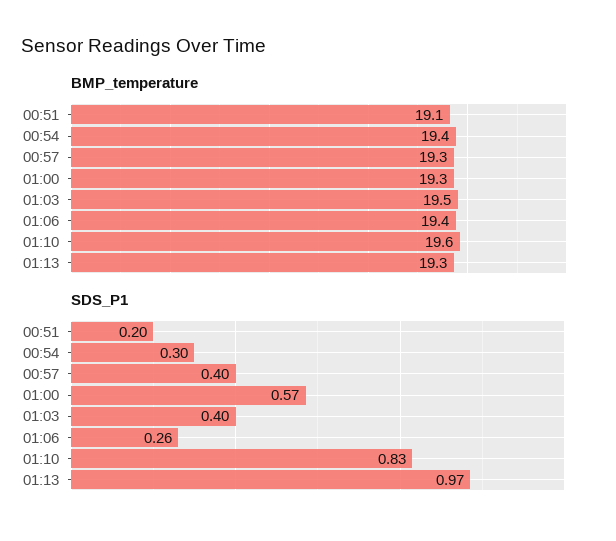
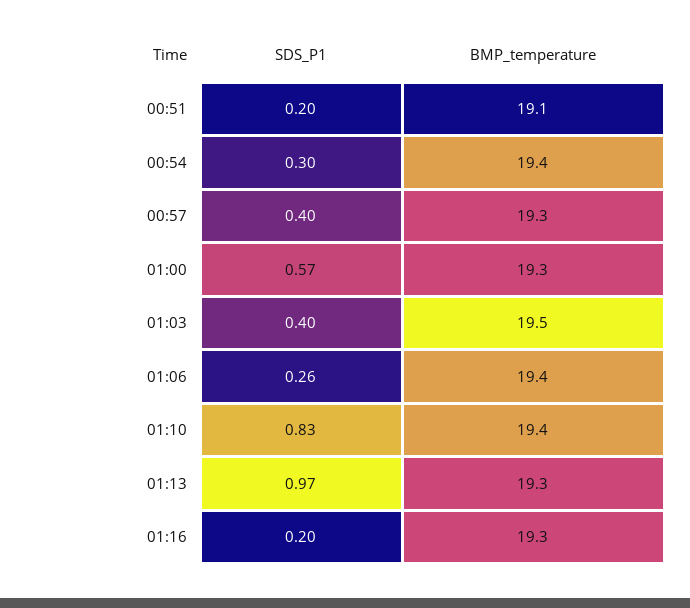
  {
    "BMP_temperature": {
      "00:51": 19.1,
      "00:54": 19.4,
      "00:57": 19.3,
      "01:00": 19.3,
      "01:03": 19.5,
      "01:06": 19.4,
-     "01:10": 19.6,
+     "01:10": 19.4,
-     "01:13": 19.3
+     "01:13": 19.3,
+     "01:16": 19.3
    },
    "SDS_P1": {
      "00:51": 0.2,
      "00:54": 0.3,
      "00:57": 0.4,
      "01:00": 0.57,
      "01:03": 0.4,
      "01:06": 0.26,
      "01:10": 0.83,
-     "01:13": 0.97
+     "01:13": 0.97,
+     "01:16": 0.2
    }
  }

